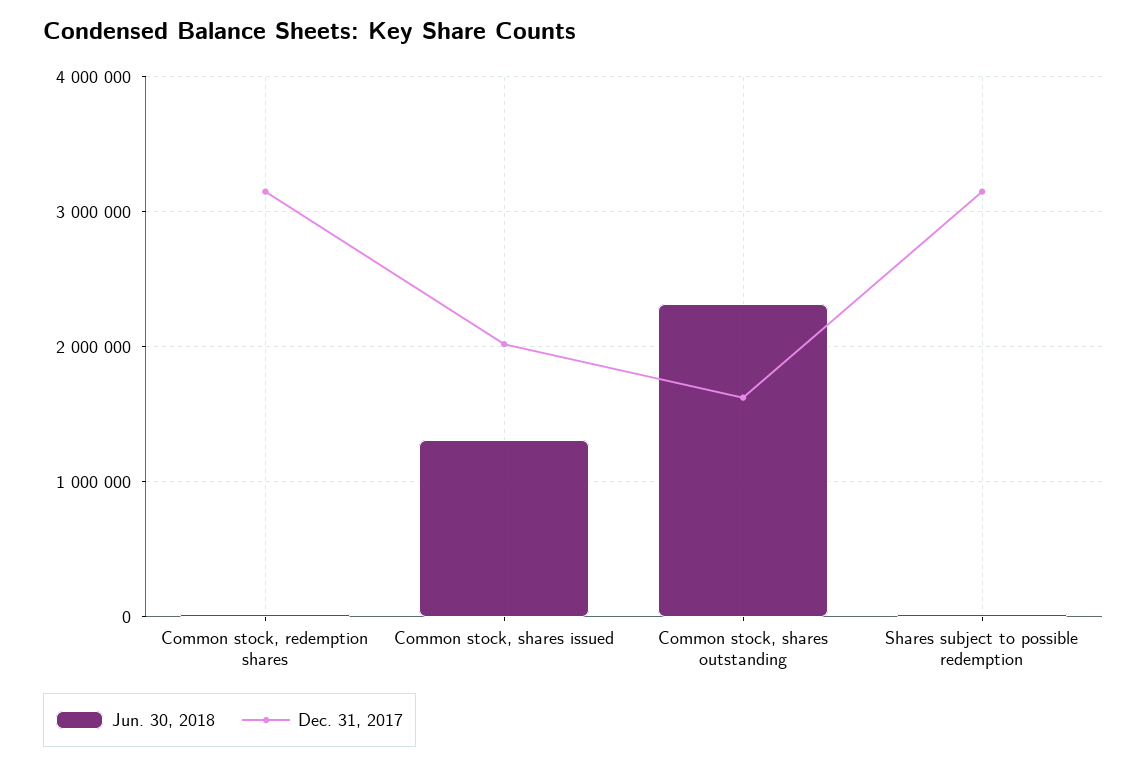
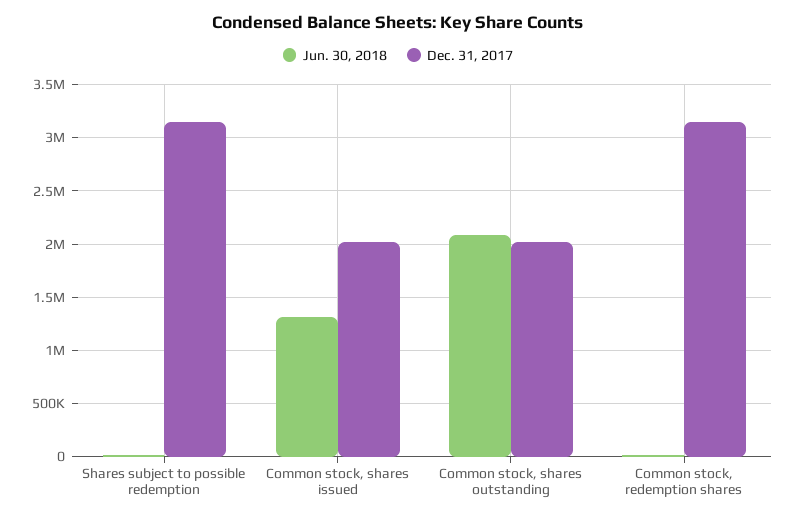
  {
    "Jun. 30, 2018": {
      "Common stock, redemption shares": 0,
      "Common stock, shares issued": 1300000,
-     "Common stock, shares outstanding": 2300000,
+     "Common stock, shares outstanding": 2100000,
      "Shares subject to possible redemption": 0
    },
    "Dec. 31, 2017": {
      "Common stock, redemption shares": 3100000,
      "Common stock, shares issued": 2000000,
-     "Common stock, shares outstanding": 1600000,
+     "Common stock, shares outstanding": 2000000,
      "Shares subject to possible redemption": 3100000
    }
  }

